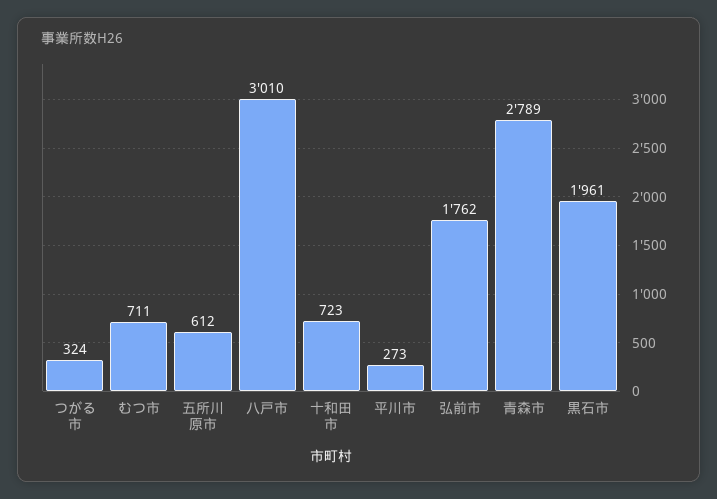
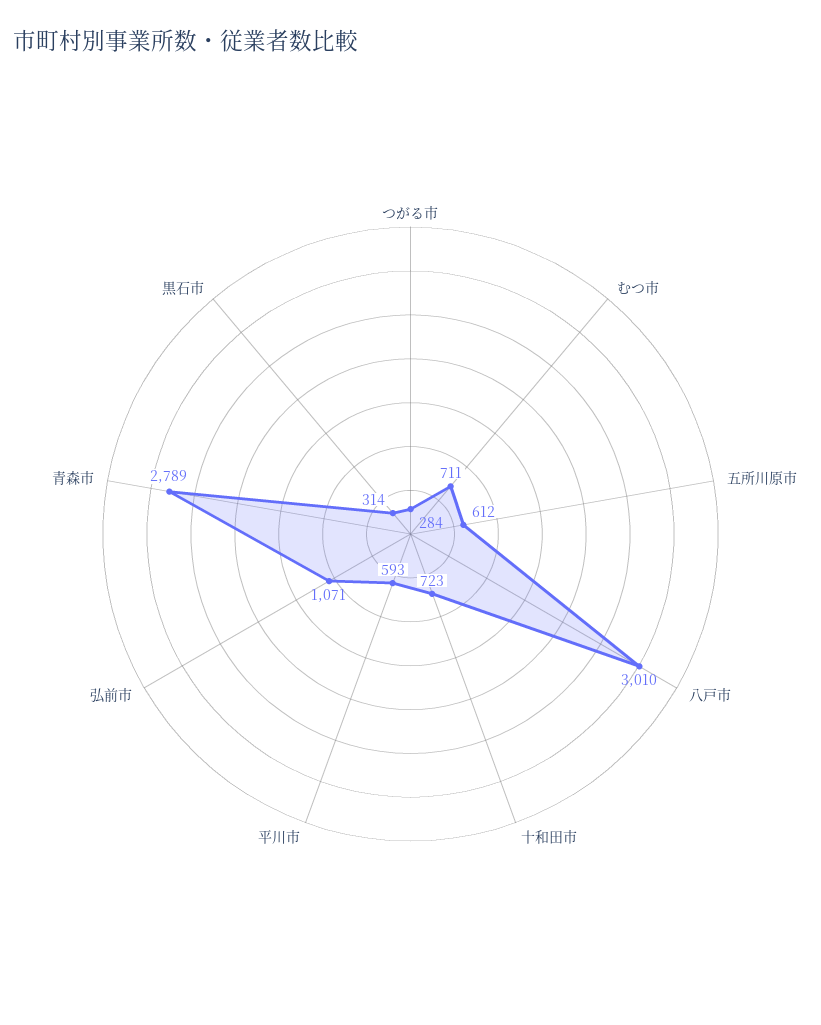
  {
-   "つがる市": 324,
+   "つがる市": 284,
    "むつ市": 711,
    "五所川原市": 612,
    "八戸市": 3010,
    "十和田市": 723,
-   "平川市": 273,
+   "平川市": 593,
-   "弘前市": 1762,
+   "弘前市": 1071,
    "青森市": 2789,
-   "黒石市": 1961
+   "黒石市": 314
  }

